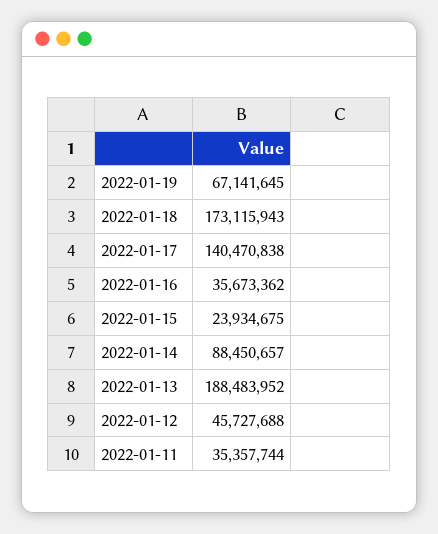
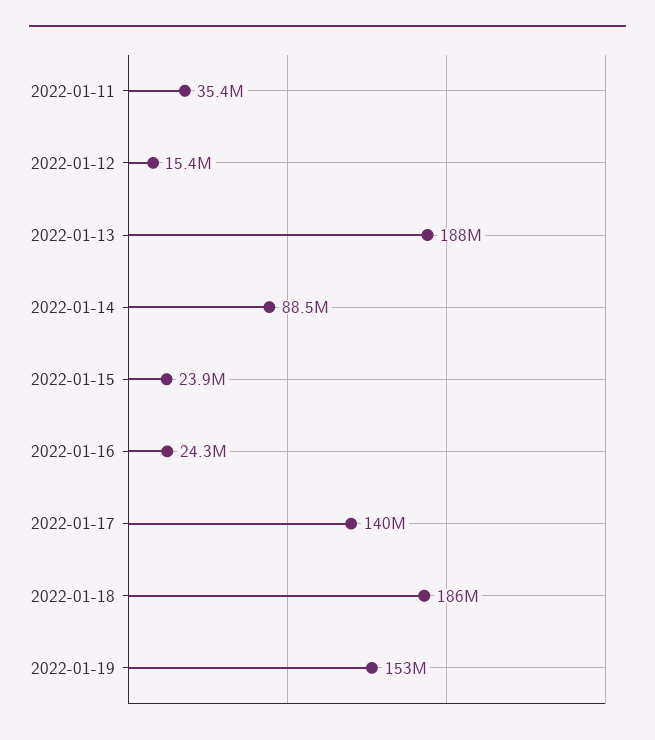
  {
-   "2022-01-19": 67141645,
+   "2022-01-19": 153000000,
-   "2022-01-18": 173115943,
+   "2022-01-18": 186000000,
    "2022-01-17": 140470838,
-   "2022-01-16": 35673362,
+   "2022-01-16": 24300000,
    "2022-01-15": 23934675,
    "2022-01-14": 88450657,
    "2022-01-13": 188483952,
-   "2022-01-12": 45727688,
+   "2022-01-12": 15400000,
    "2022-01-11": 35357744
  }

